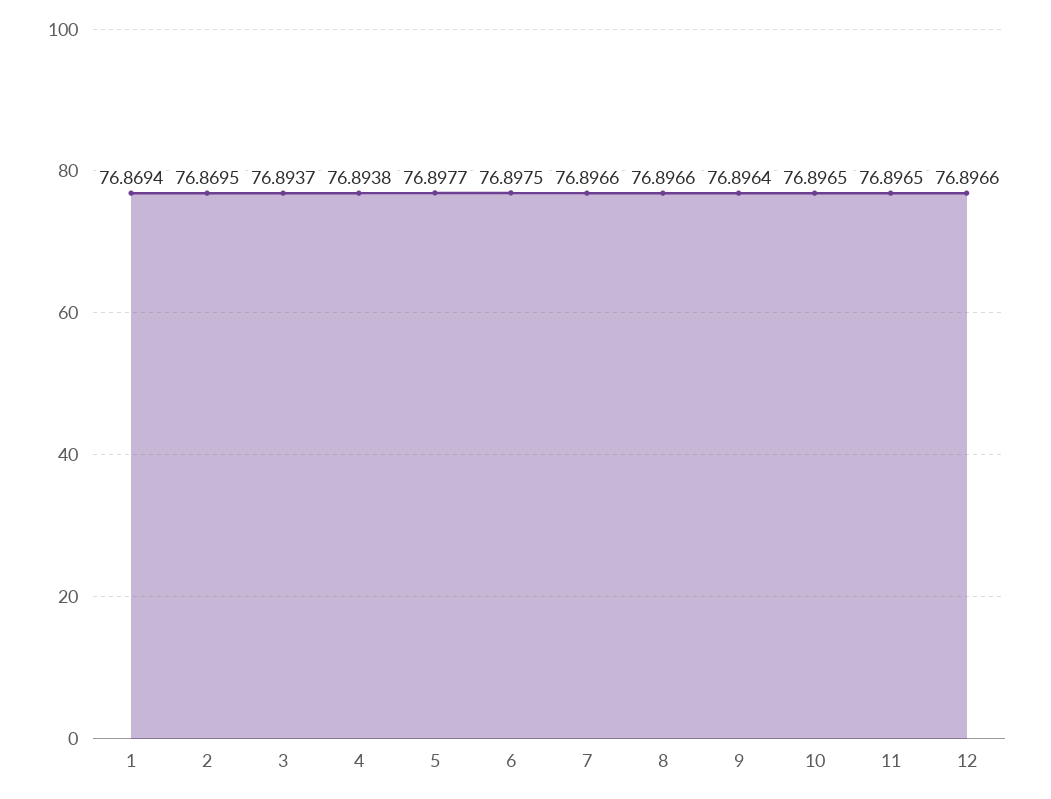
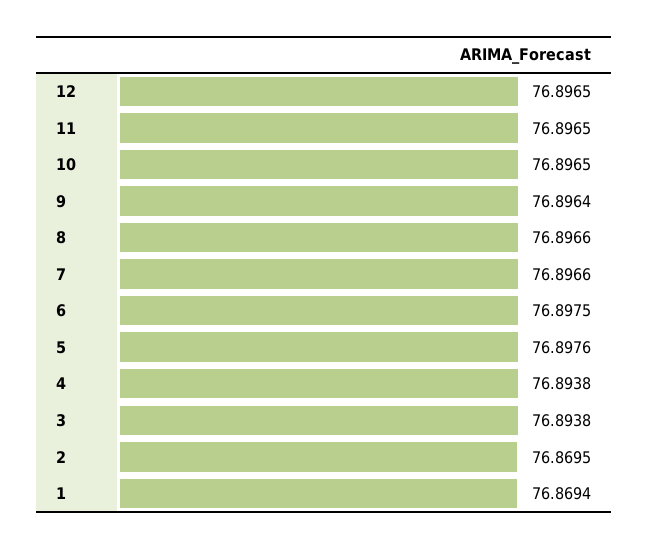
  {
    "1": 76.8694,
    "2": 76.8695,
-   "3": 76.8937,
+   "3": 76.8938,
    "4": 76.8938,
-   "5": 76.8977,
+   "5": 76.8976,
    "6": 76.8975,
    "7": 76.8966,
    "8": 76.8966,
    "9": 76.8964,
    "10": 76.8965,
    "11": 76.8965,
-   "12": 76.8966
+   "12": 76.8965
  }

